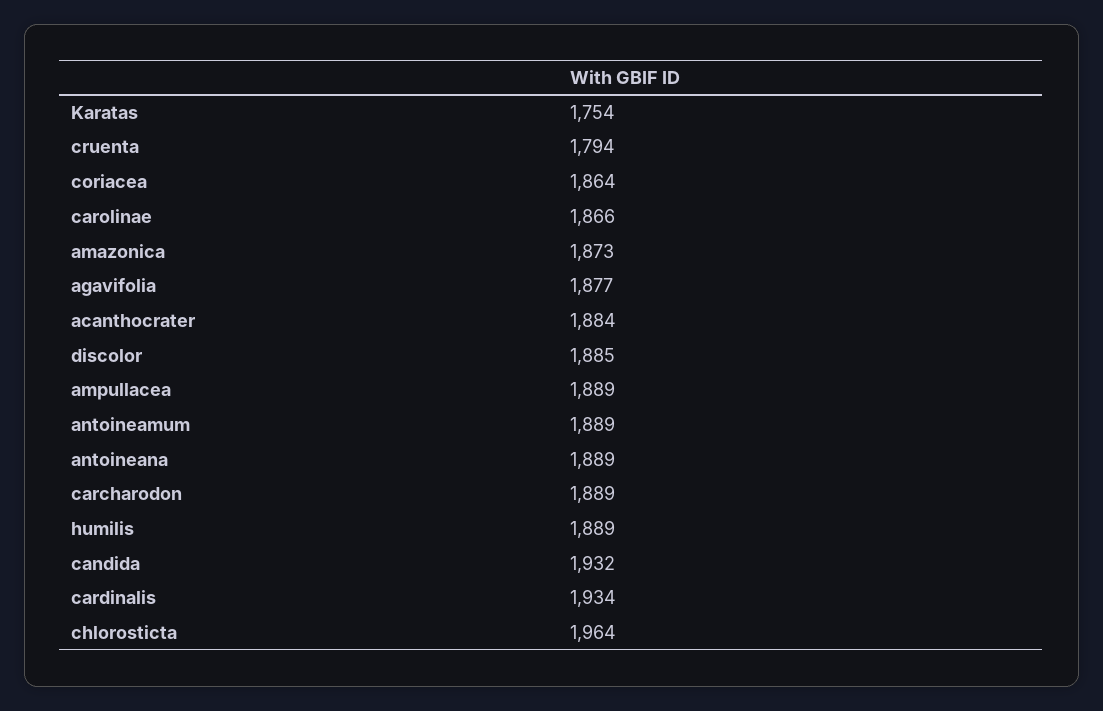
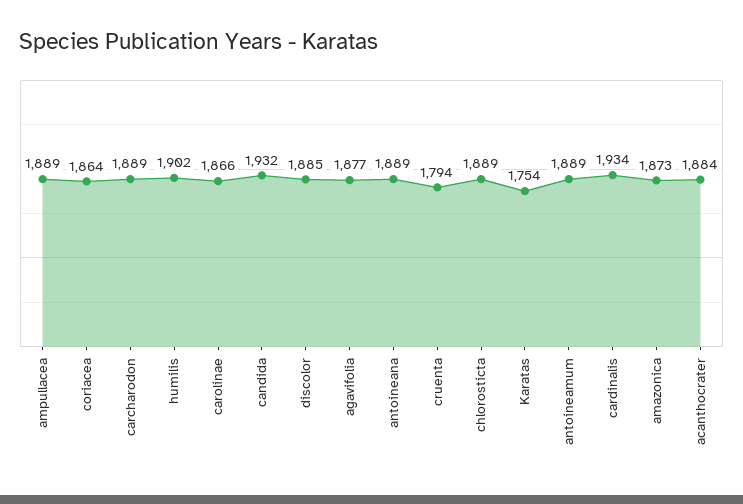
  {
    "Karatas": 1754,
    "cruenta": 1794,
    "coriacea": 1864,
    "carolinae": 1866,
    "amazonica": 1873,
    "agavifolia": 1877,
    "acanthocrater": 1884,
    "discolor": 1885,
    "ampullacea": 1889,
    "antoineamum": 1889,
    "antoineana": 1889,
    "carcharodon": 1889,
-   "humilis": 1889,
+   "humilis": 1902,
    "candida": 1932,
    "cardinalis": 1934,
-   "chlorosticta": 1964
+   "chlorosticta": 1889
  }

